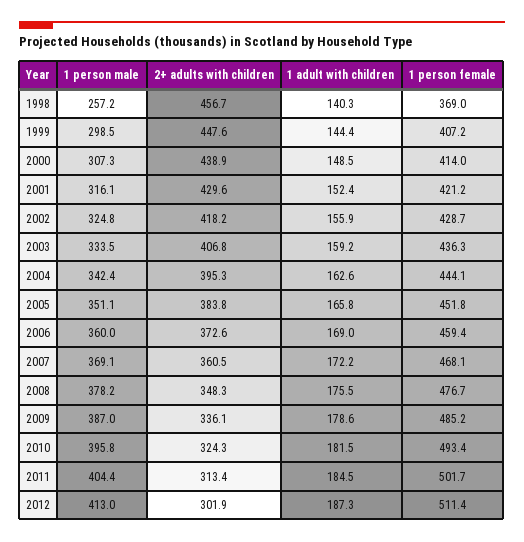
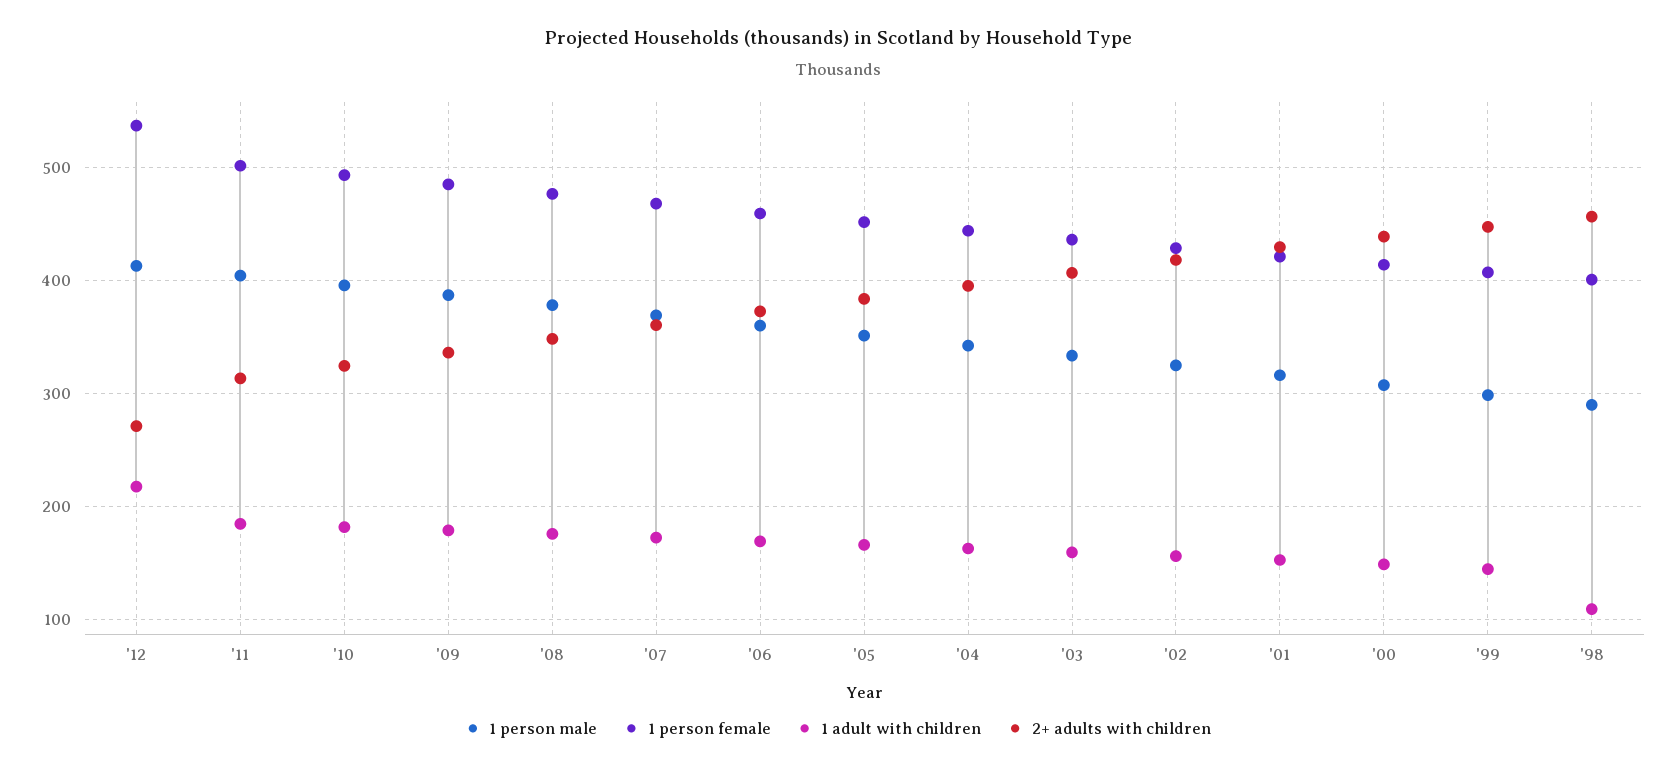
  {
    "1 person male": {
-     "1998": 257.2,
+     "1998": 290,
      "1999": 298.5,
      "2000": 307.3,
      "2001": 316.1,
      "2002": 324.8,
      "2003": 333.5,
      "2004": 342.4,
      "2005": 351.1,
      "2006": 360,
      "2007": 369.1,
      "2008": 378.2,
      "2009": 387,
      "2010": 395.8,
      "2011": 404.4,
      "2012": 413
    },
    "2+ adults with children": {
      "1998": 456.7,
      "1999": 447.6,
      "2000": 438.9,
      "2001": 429.6,
      "2002": 418.2,
      "2003": 406.8,
      "2004": 395.3,
      "2005": 383.8,
      "2006": 372.6,
      "2007": 360.5,
      "2008": 348.3,
      "2009": 336.1,
      "2010": 324.3,
      "2011": 313.4,
-     "2012": 301.9
+     "2012": 270
    },
    "1 adult with children": {
-     "1998": 140.3,
+     "1998": 110,
      "1999": 144.4,
      "2000": 148.5,
      "2001": 152.4,
      "2002": 155.9,
      "2003": 159.2,
      "2004": 162.6,
      "2005": 165.8,
      "2006": 169,
      "2007": 172.2,
      "2008": 175.5,
      "2009": 178.6,
      "2010": 181.5,
      "2011": 184.5,
-     "2012": 187.3
+     "2012": 220
    },
    "1 person female": {
-     "1998": 369,
+     "1998": 400,
      "1999": 407.2,
      "2000": 414,
      "2001": 421.2,
      "2002": 428.7,
      "2003": 436.3,
      "2004": 444.1,
      "2005": 451.8,
      "2006": 459.4,
      "2007": 468.1,
      "2008": 476.7,
      "2009": 485.2,
      "2010": 493.4,
      "2011": 501.7,
-     "2012": 511.4
+     "2012": 540
    }
  }

